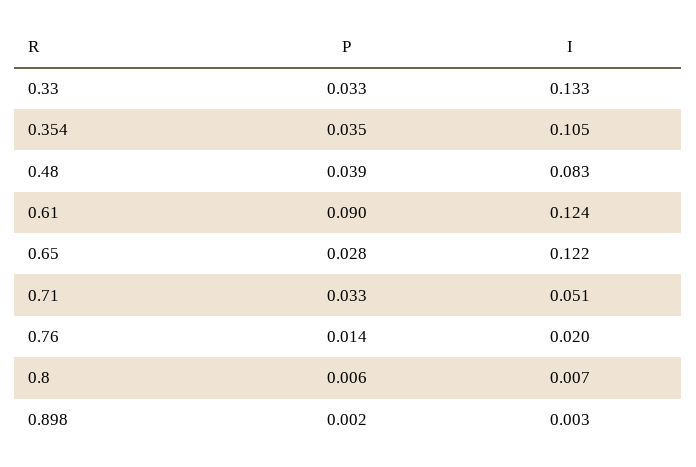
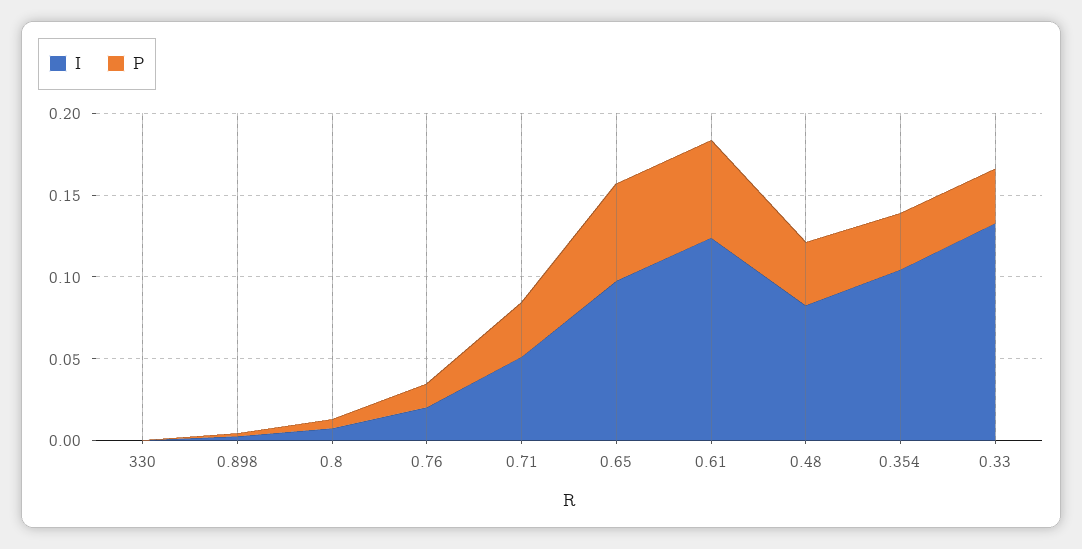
  {
    "P": {
      "0.33": 0.033,
      "0.354": 0.035,
      "0.48": 0.039,
-     "0.61": 0.09,
+     "0.61": 0.06,
-     "0.65": 0.028,
+     "0.65": 0.06,
      "0.71": 0.033,
      "0.76": 0.014,
      "0.8": 0.006,
-     "0.898": 0.002
+     "0.898": 0.002,
+     "330": 0
    },
    "I": {
      "0.33": 0.133,
      "0.354": 0.105,
      "0.48": 0.083,
      "0.61": 0.124,
-     "0.65": 0.122,
+     "0.65": 0.1,
      "0.71": 0.051,
      "0.76": 0.02,
      "0.8": 0.007,
-     "0.898": 0.003
+     "0.898": 0.003,
+     "330": 0
    }
  }

